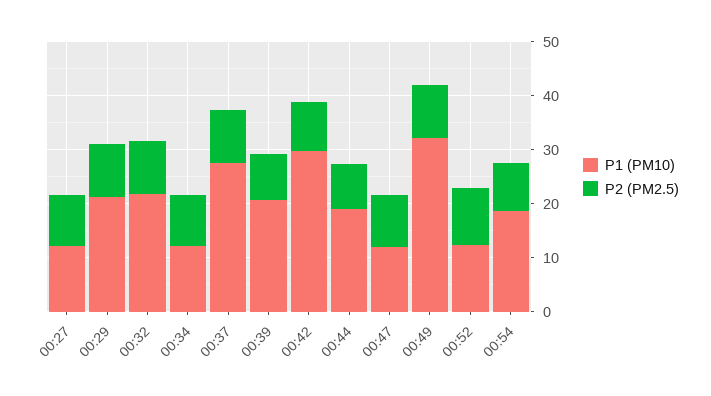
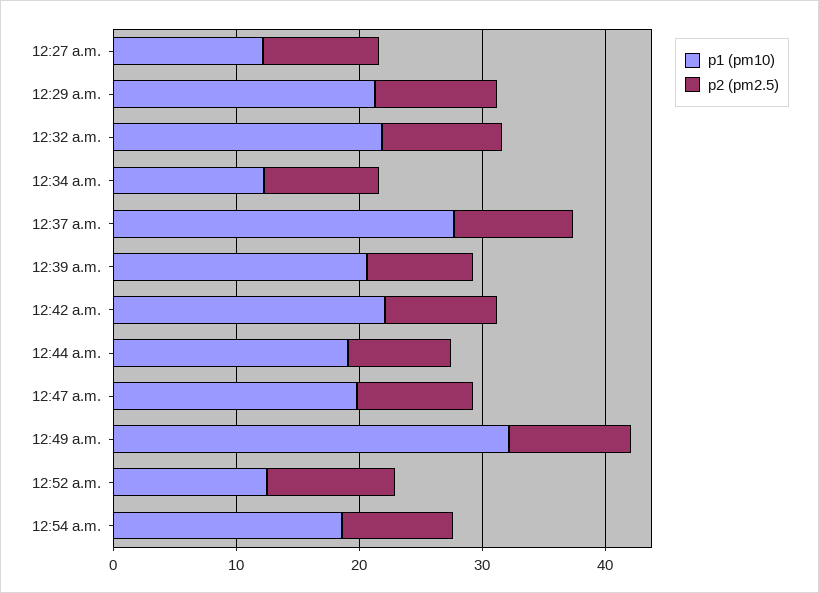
  {
    "P1 (PM10)": {
      "00:27": 12,
      "00:29": 22,
      "00:32": 22,
      "00:34": 12,
      "00:37": 28,
      "00:39": 20,
-     "00:42": 30,
+     "00:42": 22,
      "00:44": 20,
-     "00:47": 12,
+     "00:47": 20,
      "00:49": 32,
      "00:52": 12,
      "00:54": 18
    },
    "P2 (PM2.5)": {
      "00:27": 10,
      "00:29": 10,
      "00:32": 10,
      "00:34": 10,
      "00:37": 10,
      "00:39": 8,
      "00:42": 10,
      "00:44": 8,
      "00:47": 10,
      "00:49": 10,
      "00:52": 10,
      "00:54": 10
    }
  }

